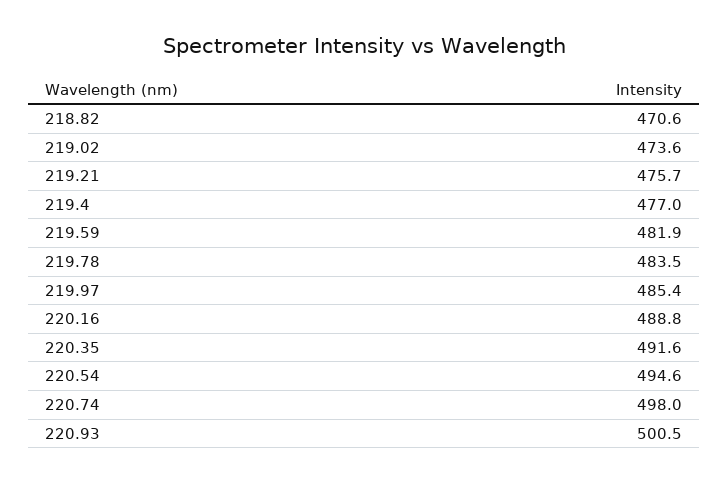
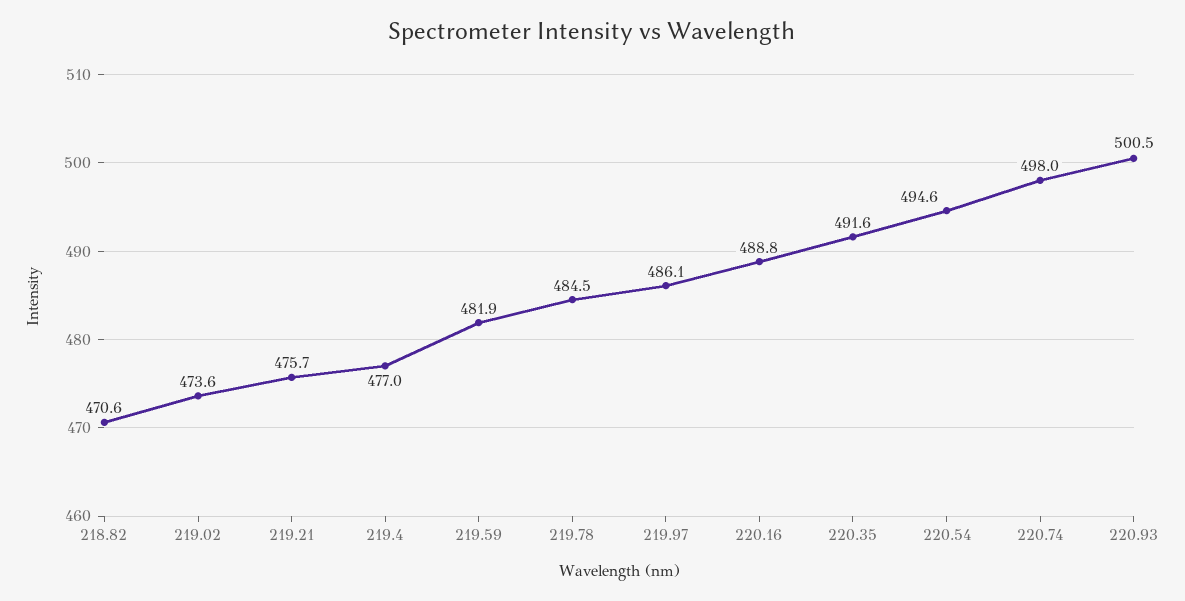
  {
    "218.82": 470.6,
    "219.02": 473.6,
    "219.21": 475.7,
    "219.4": 477,
    "219.59": 481.9,
-   "219.78": 483.5,
+   "219.78": 484.5,
-   "219.97": 485.4,
+   "219.97": 486.1,
    "220.16": 488.8,
    "220.35": 491.6,
    "220.54": 494.6,
    "220.74": 498,
    "220.93": 500.5
  }

